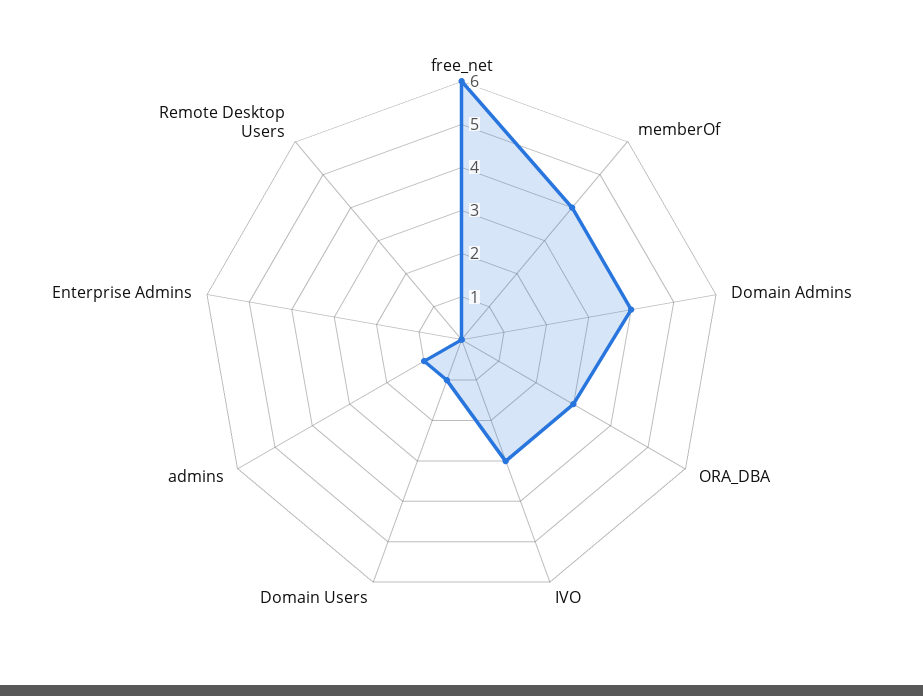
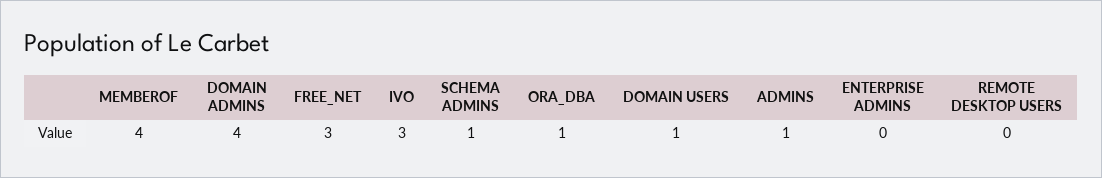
  {
-   "free_net": 6,
+   "free_net": 3,
    "memberOf": 4,
    "Domain Admins": 4,
-   "ORA_DBA": 3,
+   "ORA_DBA": 1,
    "IVO": 3,
    "Domain Users": 1,
    "admins": 1,
    "Enterprise Admins": 0,
-   "Remote Desktop Users": 0
+   "Remote Desktop Users": 0,
+   "SCHEMA ADMINS": 1
  }

